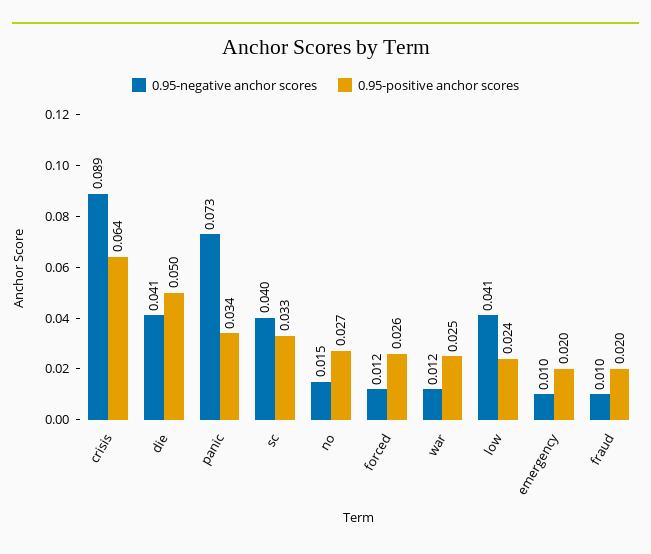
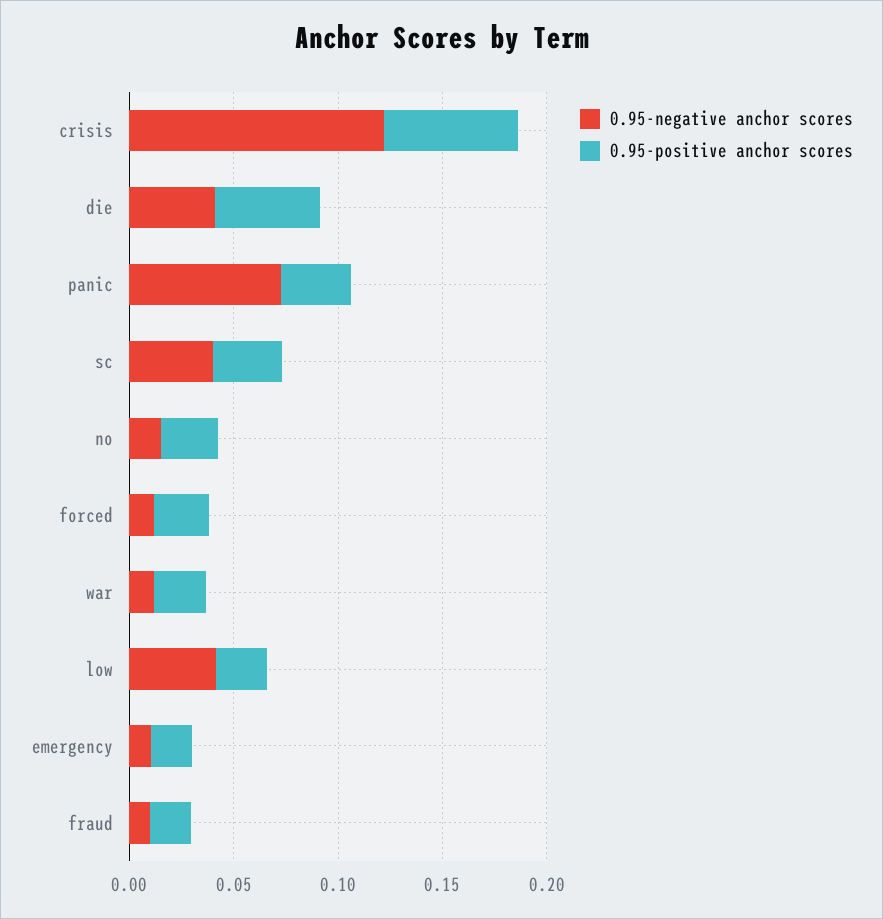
  {
    "0.95-negative anchor scores": {
-     "crisis": 0.089,
+     "crisis": 0.12,
      "die": 0.041,
      "panic": 0.073,
      "sc": 0.04,
      "no": 0.015,
      "forced": 0.012,
      "war": 0.012,
      "low": 0.041,
      "emergency": 0.01,
      "fraud": 0.01
    },
    "0.95-positive anchor scores": {
      "crisis": 0.064,
      "die": 0.05,
      "panic": 0.034,
      "sc": 0.033,
      "no": 0.027,
      "forced": 0.026,
      "war": 0.025,
      "low": 0.024,
      "emergency": 0.02,
      "fraud": 0.02
    }
  }

